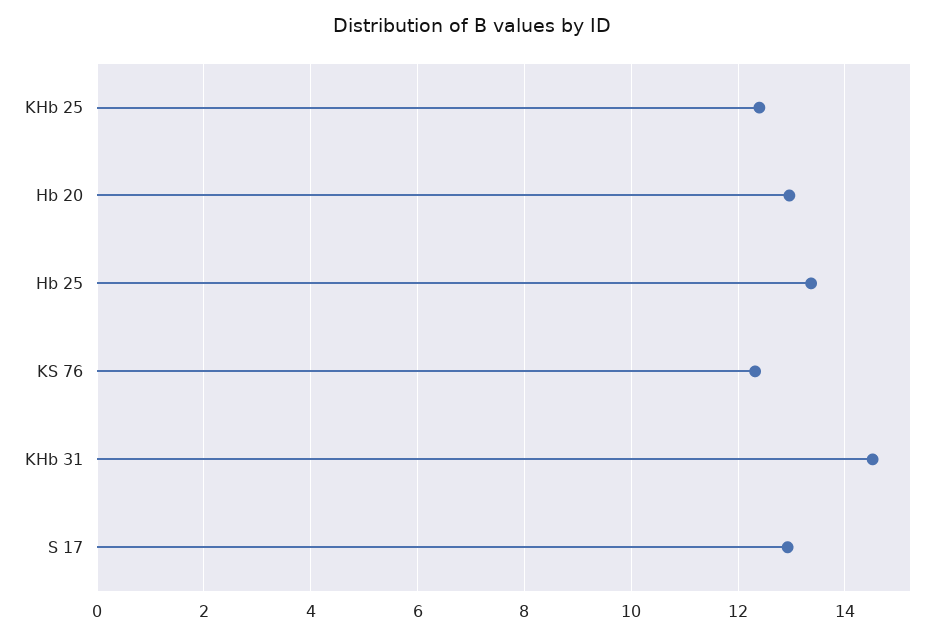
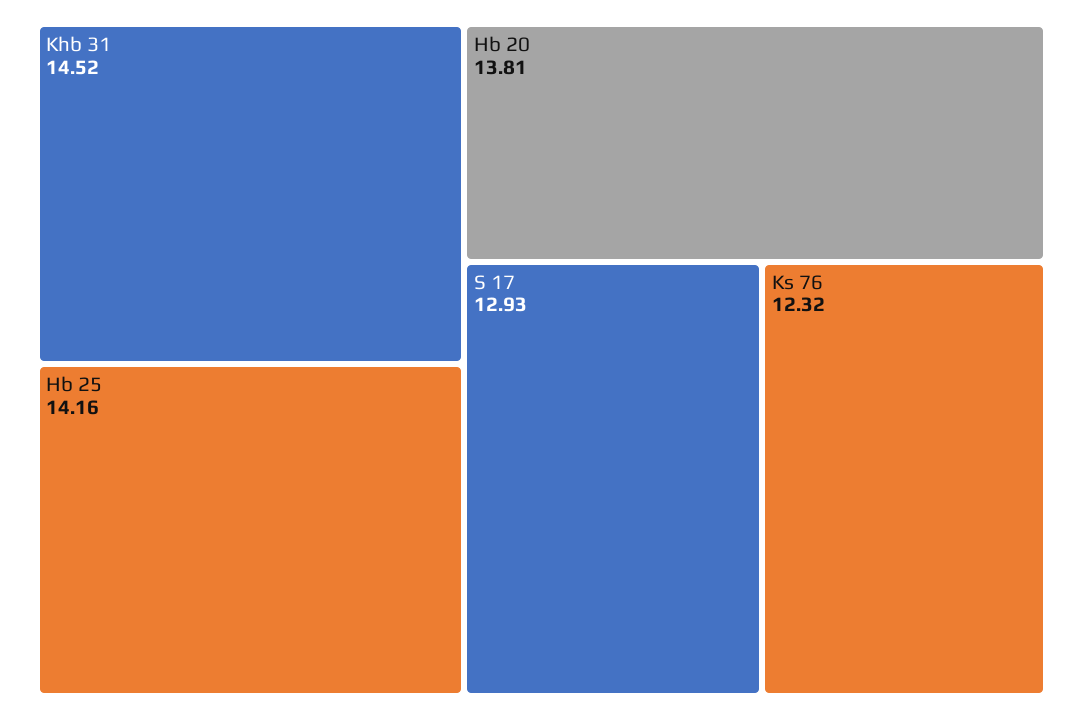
  {
-   "KHb 25": 12.4,
-   "Hb 20": 13,
+   "Hb 20": 13.81,
-   "Hb 25": 13.4,
+   "Hb 25": 14.16,
    "KS 76": 12.32,
    "KHb 31": 14.52,
    "S 17": 12.93
  }

